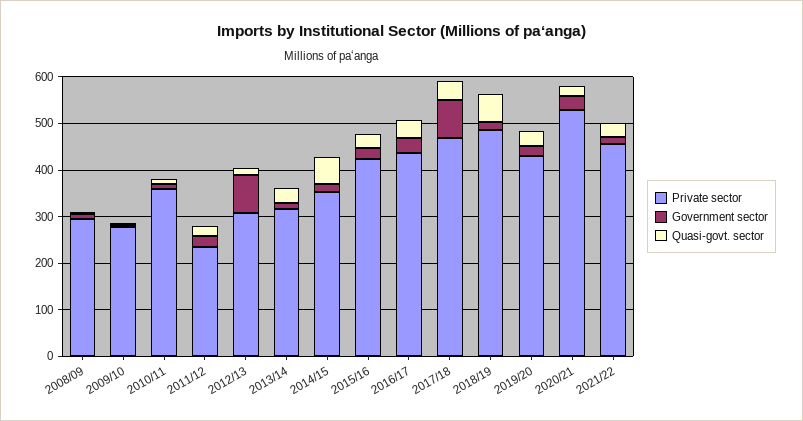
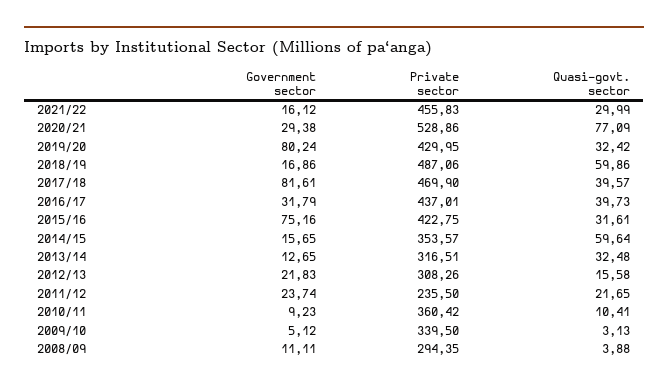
  {
    "Private sector": {
      "2008/09": 294.35,
-     "2009/10": 280,
+     "2009/10": 339.5,
      "2010/11": 360.42,
      "2011/12": 235.5,
      "2012/13": 308.26,
      "2013/14": 316.51,
      "2014/15": 353.57,
      "2015/16": 422.75,
      "2016/17": 437.01,
      "2017/18": 469.9,
      "2018/19": 487.06,
      "2019/20": 429.95,
      "2020/21": 528.86,
      "2021/22": 455.83
    },
    "Government sector": {
      "2008/09": 11.11,
      "2009/10": 5.12,
      "2010/11": 9.23,
      "2011/12": 23.74,
-     "2012/13": 80,
+     "2012/13": 21.83,
      "2013/14": 12.65,
      "2014/15": 15.65,
-     "2015/16": 20,
+     "2015/16": 75.16,
      "2016/17": 31.79,
      "2017/18": 81.61,
      "2018/19": 16.86,
-     "2019/20": 20,
+     "2019/20": 80.24,
      "2020/21": 29.38,
      "2021/22": 16.12
    },
    "Quasi-govt. sector": {
      "2008/09": 3.88,
      "2009/10": 3.13,
      "2010/11": 10.41,
      "2011/12": 21.65,
      "2012/13": 15.58,
      "2013/14": 32.48,
      "2014/15": 59.64,
      "2015/16": 31.61,
      "2016/17": 39.73,
      "2017/18": 39.57,
      "2018/19": 59.86,
      "2019/20": 32.42,
-     "2020/21": 20,
+     "2020/21": 77.09,
      "2021/22": 29.99
    }
  }

